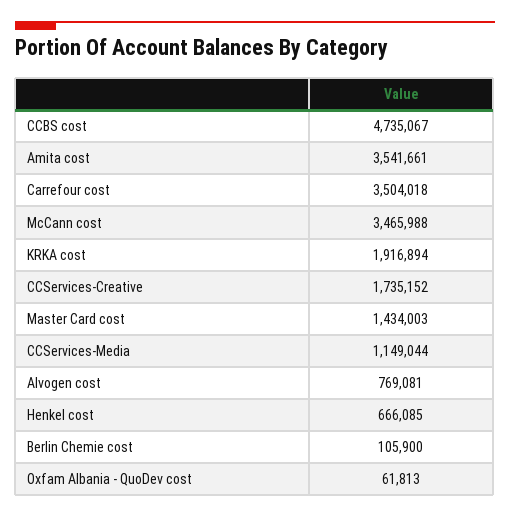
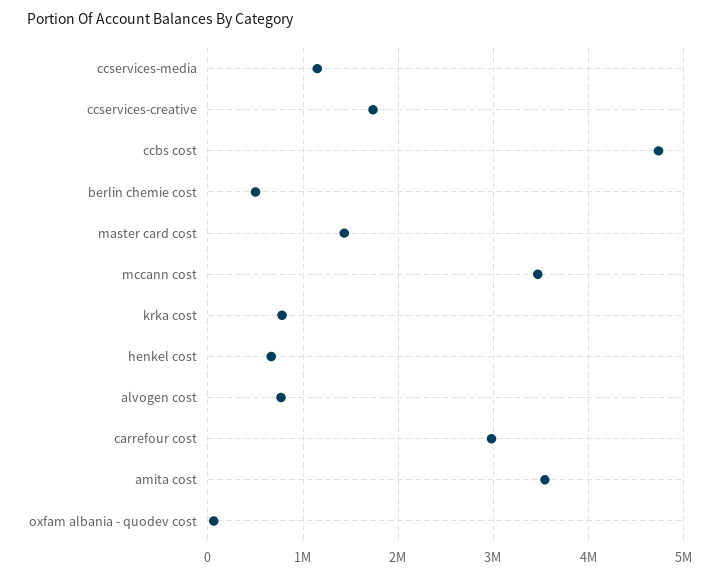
  {
    "CCBS cost": 4735067,
    "Amita cost": 3541661,
-   "Carrefour cost": 3504018,
+   "Carrefour cost": 3000000,
    "McCann cost": 3465988,
-   "KRKA cost": 1916894,
+   "KRKA cost": 800000,
    "CCServices-Creative": 1735152,
    "Master Card cost": 1434003,
    "CCServices-Media": 1149044,
    "Alvogen cost": 769081,
    "Henkel cost": 666085,
-   "Berlin Chemie cost": 105900,
+   "Berlin Chemie cost": 500000,
    "Oxfam Albania - QuoDev cost": 61813
  }

